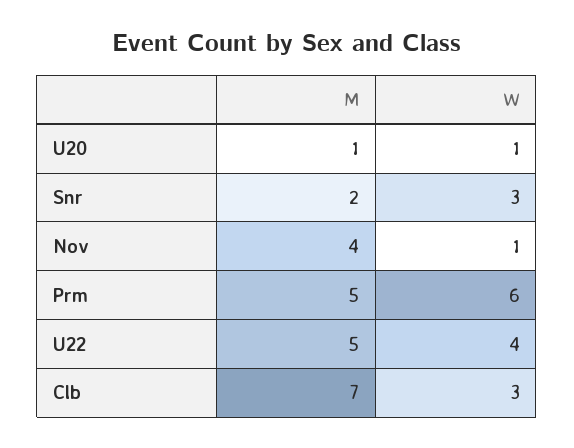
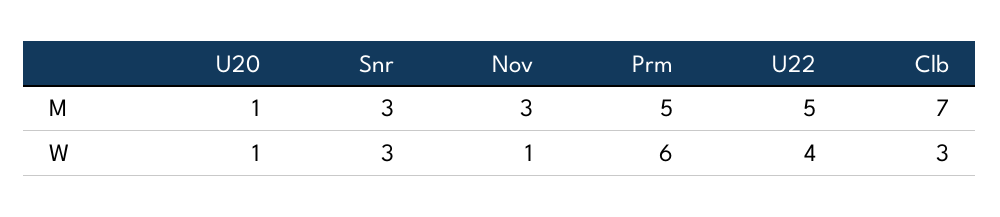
  {
    "M": {
      "U20": 1,
-     "Snr": 2,
+     "Snr": 3,
-     "Nov": 4,
+     "Nov": 3,
      "Prm": 5,
      "U22": 5,
      "Clb": 7
    },
    "W": {
      "U20": 1,
      "Snr": 3,
      "Nov": 1,
      "Prm": 6,
      "U22": 4,
      "Clb": 3
    }
  }

